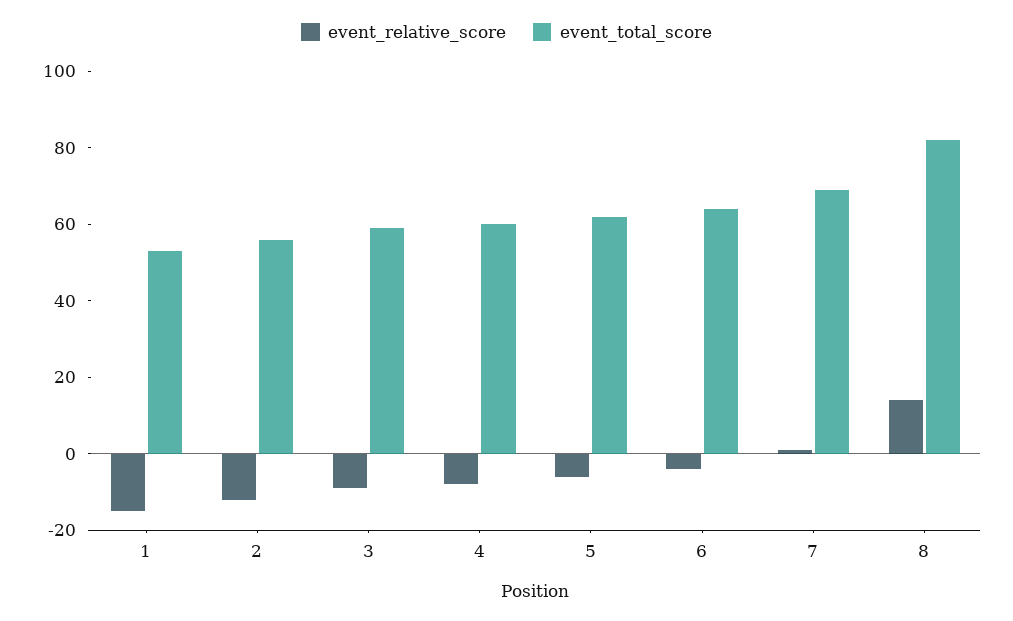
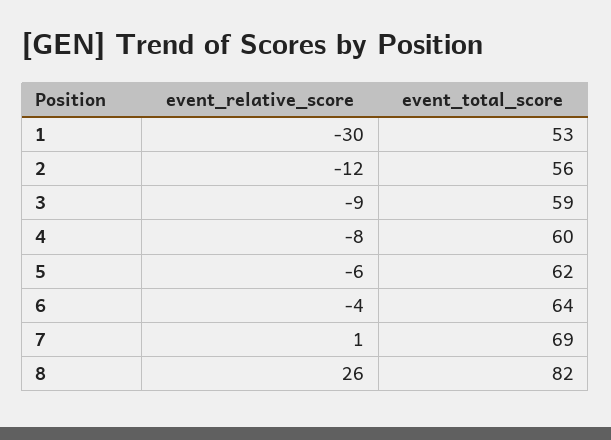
  {
    "event_relative_score": {
-     "1": -15,
+     "1": -30,
      "2": -12,
      "3": -9,
      "4": -8,
      "5": -6,
      "6": -4,
      "7": 1,
-     "8": 15
+     "8": 26
    },
    "event_total_score": {
      "1": 53,
      "2": 56,
      "3": 59,
      "4": 60,
      "5": 62,
      "6": 64,
      "7": 69,
      "8": 82
    }
  }

